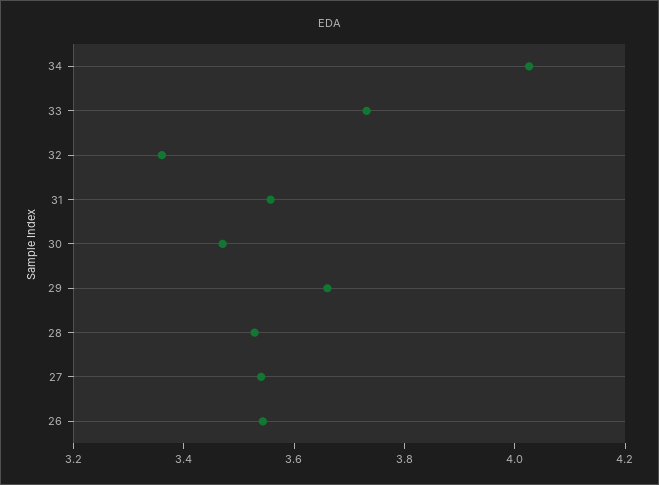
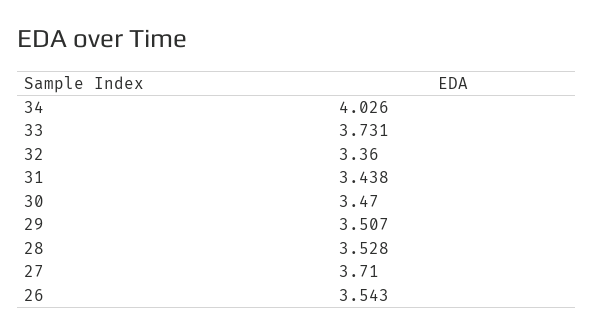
  {
    "34": 4.026,
    "33": 3.731,
    "32": 3.36,
-   "31": 3.55,
+   "31": 3.438,
    "30": 3.47,
-   "29": 3.65,
+   "29": 3.507,
    "28": 3.528,
-   "27": 3.55,
+   "27": 3.71,
    "26": 3.543
  }

